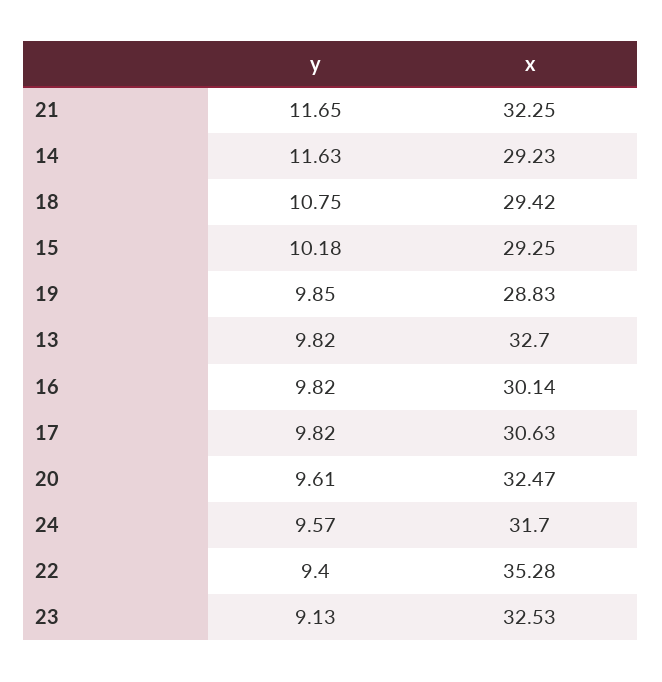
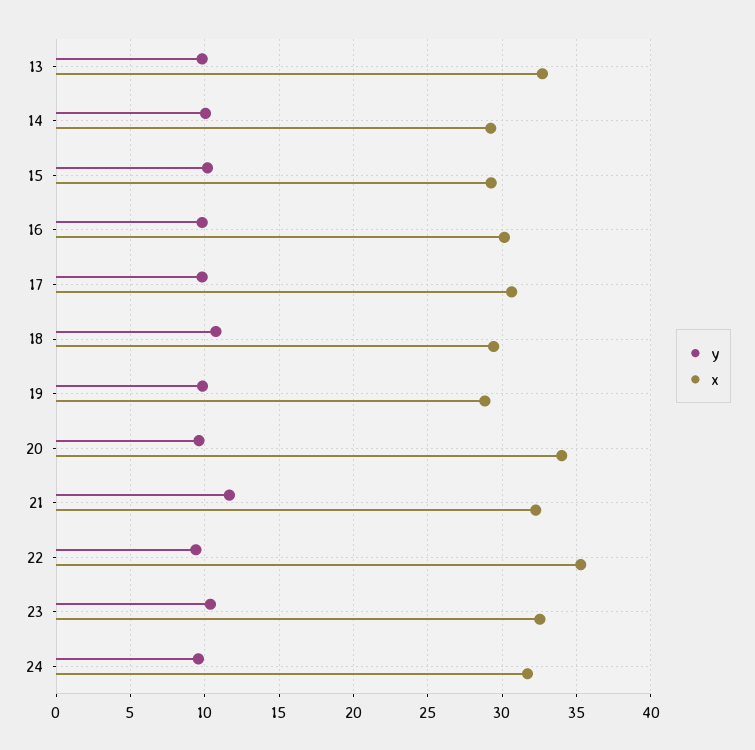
  {
    "y": {
      "21": 11.65,
-     "14": 11.63,
+     "14": 10,
      "18": 10.75,
      "15": 10.18,
      "19": 9.85,
      "13": 9.82,
      "16": 9.82,
      "17": 9.82,
      "20": 9.61,
      "24": 9.57,
      "22": 9.4,
-     "23": 9.13
+     "23": 10.5
    },
    "x": {
      "21": 32.25,
      "14": 29.23,
      "18": 29.42,
      "15": 29.25,
      "19": 28.83,
      "13": 32.7,
      "16": 30.14,
      "17": 30.63,
-     "20": 32.47,
+     "20": 34,
      "24": 31.7,
      "22": 35.28,
      "23": 32.53
    }
  }

